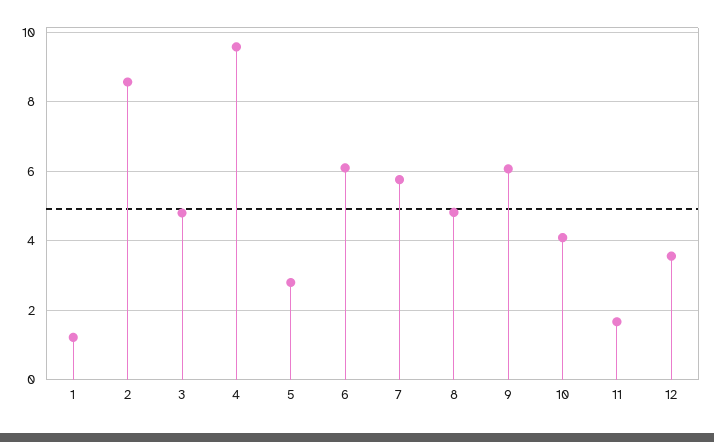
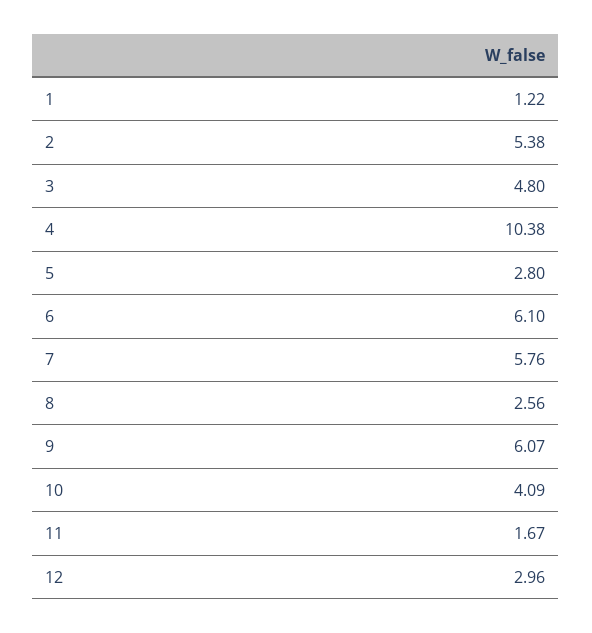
  {
    "1": 1.22,
-   "2": 8.6,
+   "2": 5.38,
    "3": 4.8,
-   "4": 9.6,
+   "4": 10.38,
    "5": 2.8,
    "6": 6.1,
    "7": 5.76,
-   "8": 4.8,
+   "8": 2.56,
    "9": 6.07,
    "10": 4.09,
    "11": 1.67,
-   "12": 3.6
+   "12": 2.96
  }

